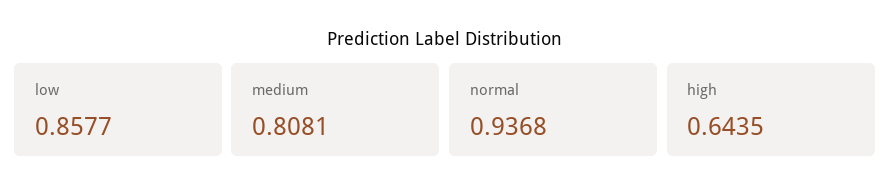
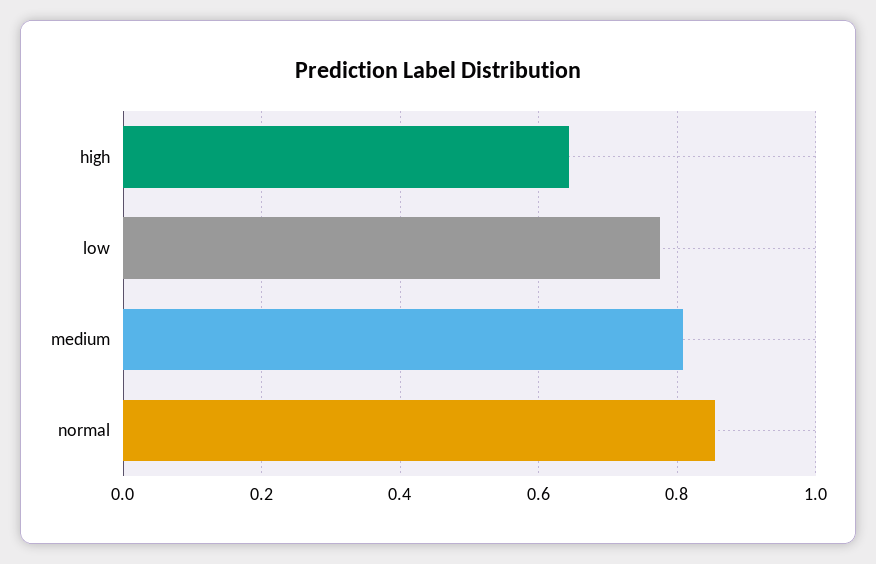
  {
-   "low": 0.8577,
+   "low": 0.78,
    "medium": 0.8081,
-   "normal": 0.9368,
+   "normal": 0.86,
    "high": 0.6435
  }

